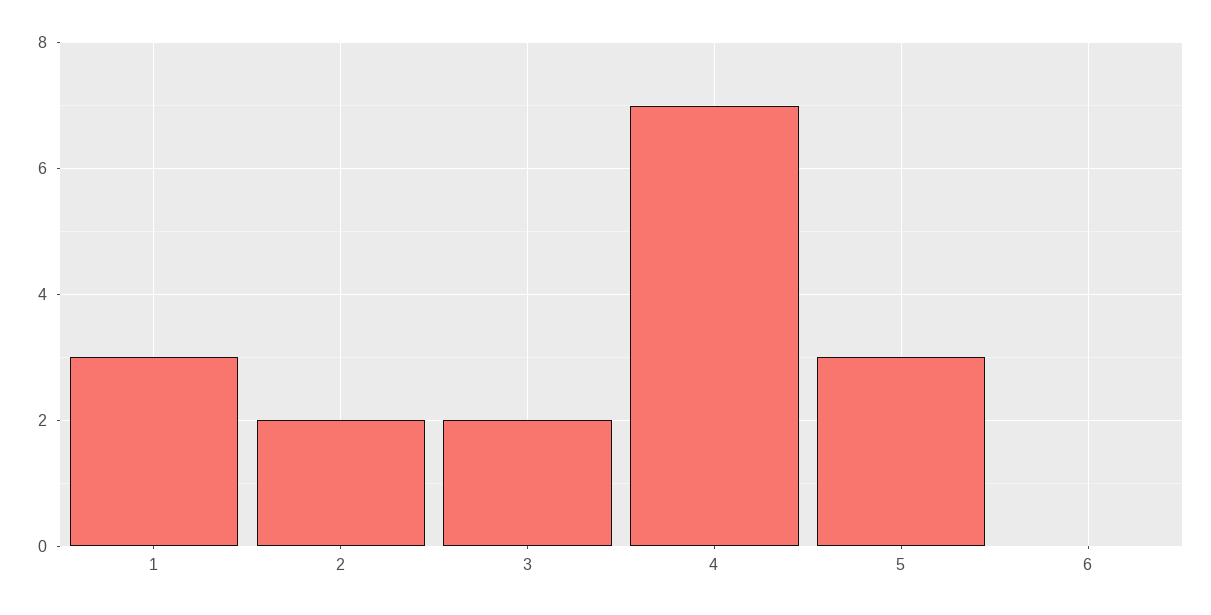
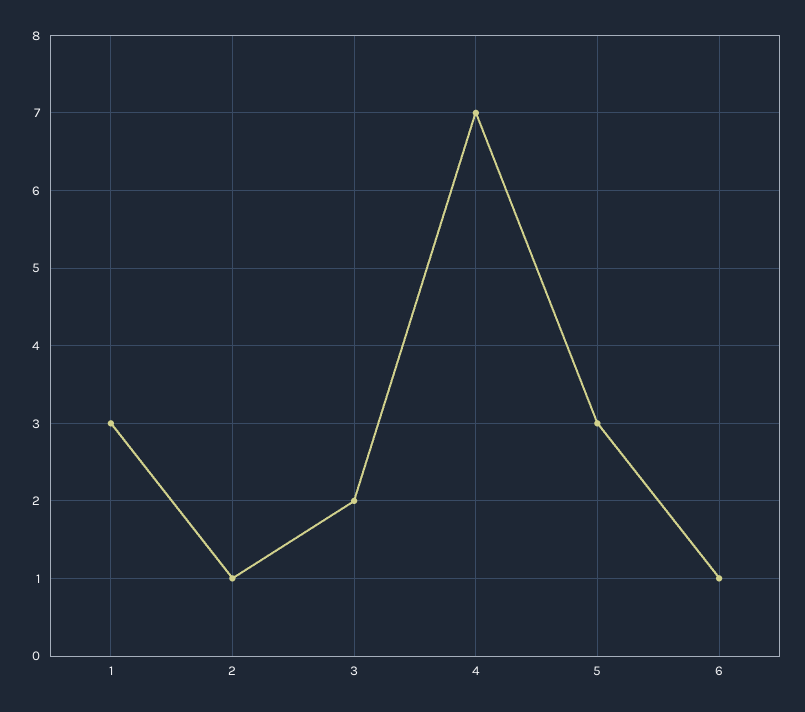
  {
    "1": 3,
-   "2": 2,
+   "2": 1,
    "3": 2,
    "4": 7,
    "5": 3,
-   "6": 0
+   "6": 1
  }

